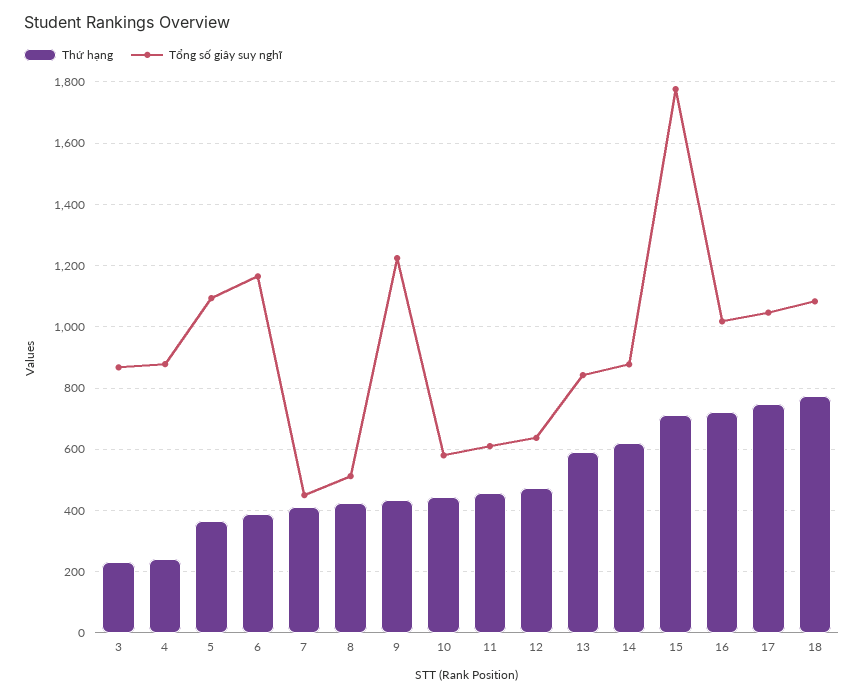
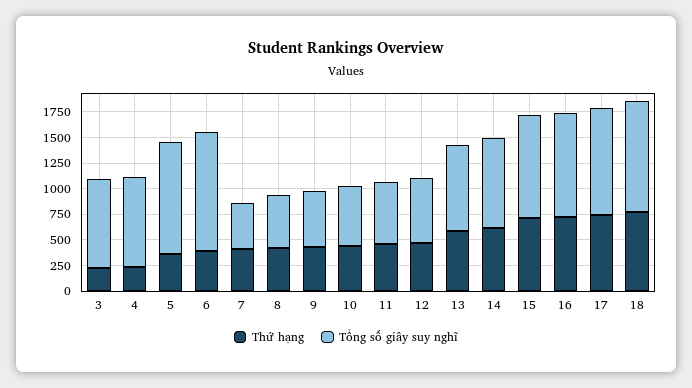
  {
    "Thứ hạng": {
      "3": 240,
      "4": 240,
      "5": 360,
      "6": 400,
      "7": 420,
      "8": 420,
      "9": 440,
      "10": 440,
      "11": 460,
      "12": 480,
      "13": 600,
      "14": 620,
      "15": 720,
      "16": 720,
      "17": 740,
      "18": 780
    },
    "Tổng số giây suy nghĩ": {
      "3": 860,
      "4": 880,
      "5": 1100,
      "6": 1160,
      "7": 460,
      "8": 520,
-     "9": 1220,
+     "9": 500,
      "10": 580,
      "11": 620,
      "12": 640,
      "13": 840,
      "14": 880,
-     "15": 1780,
+     "15": 1000,
      "16": 1020,
      "17": 1040,
      "18": 1080
    }
  }

